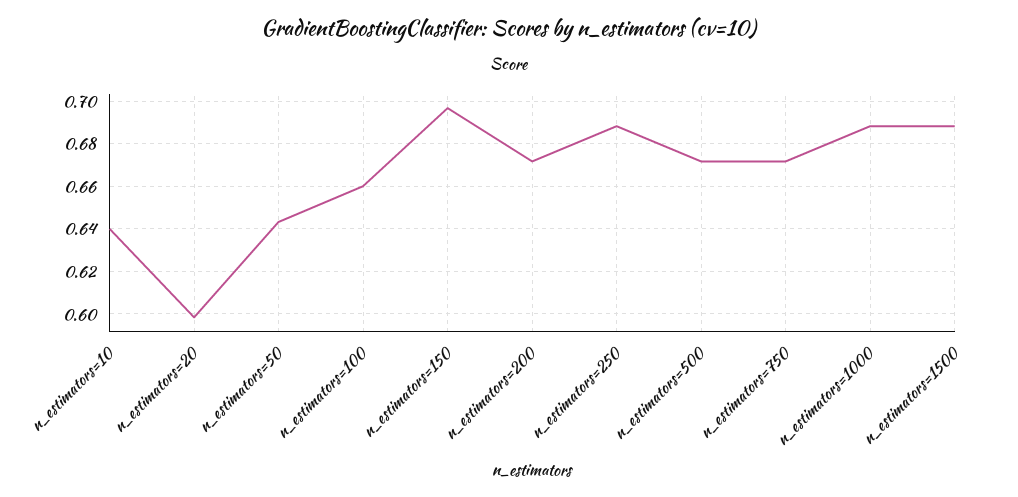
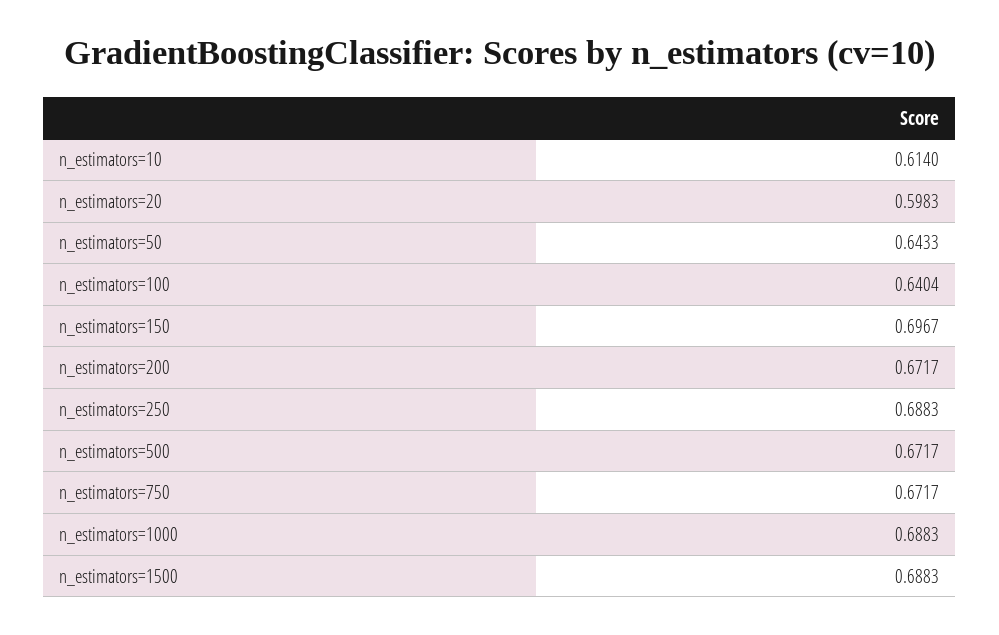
  {
-   "n_estimators=10": 0.64,
+   "n_estimators=10": 0.614,
    "n_estimators=20": 0.5983,
    "n_estimators=50": 0.6433,
-   "n_estimators=100": 0.66,
+   "n_estimators=100": 0.6404,
    "n_estimators=150": 0.6967,
    "n_estimators=200": 0.6717,
    "n_estimators=250": 0.6883,
    "n_estimators=500": 0.6717,
    "n_estimators=750": 0.6717,
    "n_estimators=1000": 0.6883,
    "n_estimators=1500": 0.6883
  }

